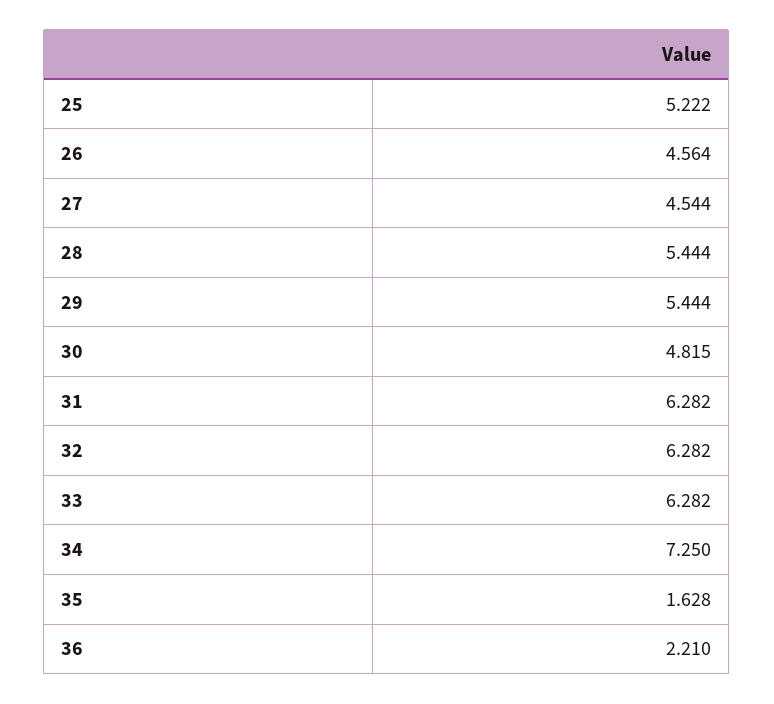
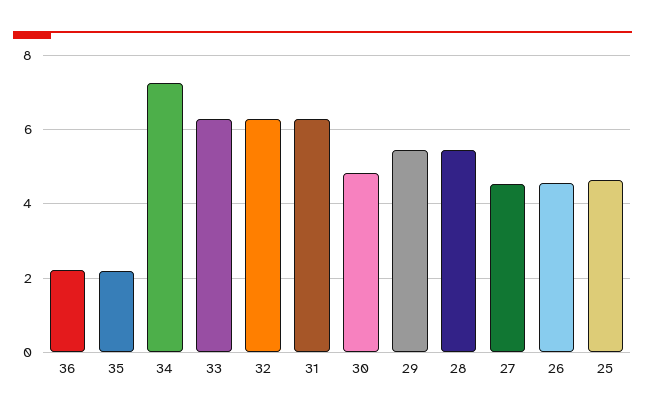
  {
-   "25": 5.222,
+   "25": 4.6,
    "26": 4.564,
    "27": 4.544,
    "28": 5.444,
    "29": 5.444,
    "30": 4.815,
    "31": 6.282,
    "32": 6.282,
    "33": 6.282,
    "34": 7.25,
-   "35": 1.628,
+   "35": 2.2,
    "36": 2.21
  }

